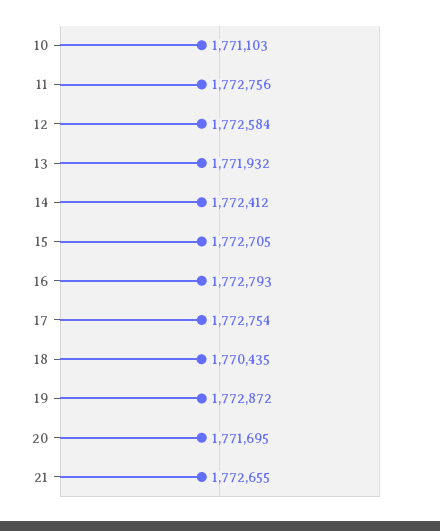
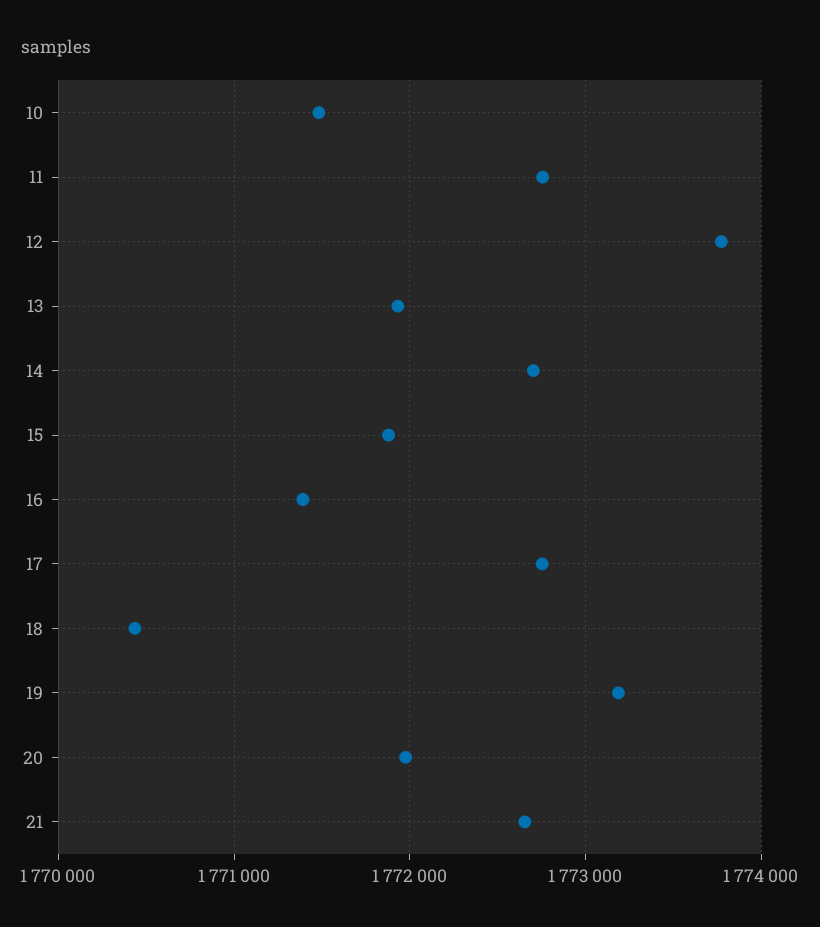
  {
-   "10": 1771103,
+   "10": 1771500,
    "11": 1772756,
-   "12": 1772584,
+   "12": 1773800,
    "13": 1771932,
-   "14": 1772412,
+   "14": 1772700,
-   "15": 1772705,
+   "15": 1771900,
-   "16": 1772793,
+   "16": 1771400,
    "17": 1772754,
    "18": 1770435,
-   "19": 1772872,
+   "19": 1773200,
-   "20": 1771695,
+   "20": 1772000,
    "21": 1772655
  }

